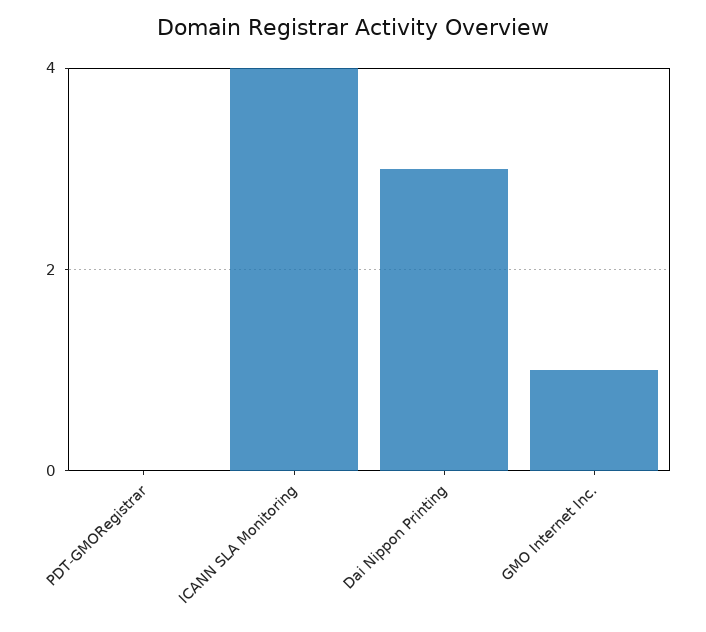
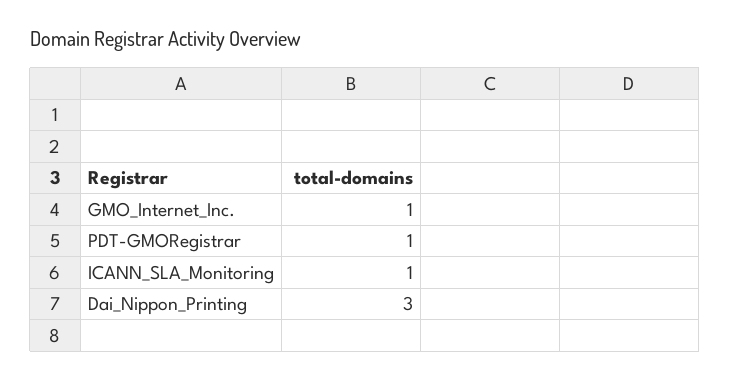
  {
-   "PDT-GMORegistrar": 0,
+   "PDT-GMORegistrar": 1,
-   "ICANN SLA Monitoring": 4,
+   "ICANN SLA Monitoring": 1,
    "Dai Nippon Printing": 3,
    "GMO Internet Inc.": 1
  }

